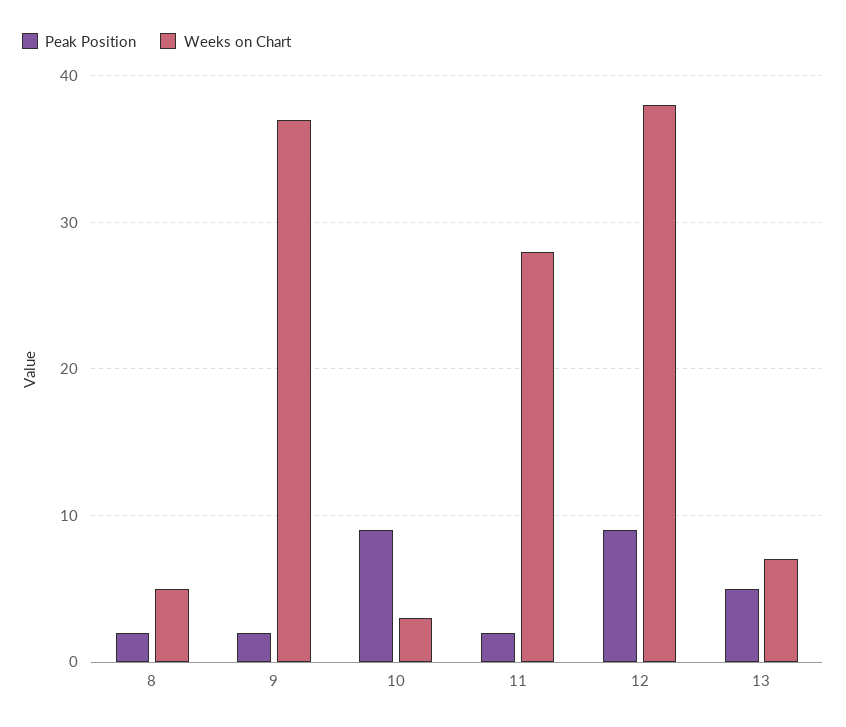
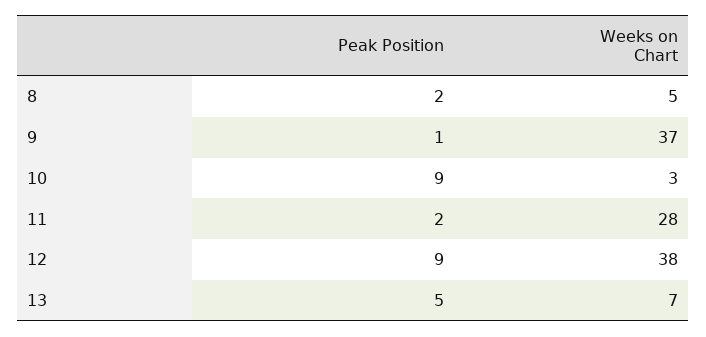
  {
    "Peak Position": {
      "8": 2,
-     "9": 2,
+     "9": 1,
      "10": 9,
      "11": 2,
      "12": 9,
      "13": 5
    },
    "Weeks on Chart": {
      "8": 5,
      "9": 37,
      "10": 3,
      "11": 28,
      "12": 38,
      "13": 7
    }
  }

